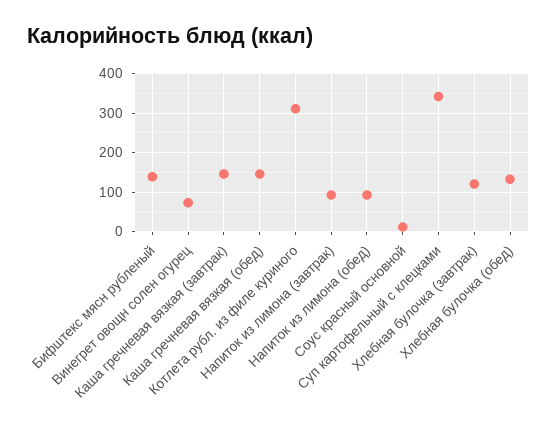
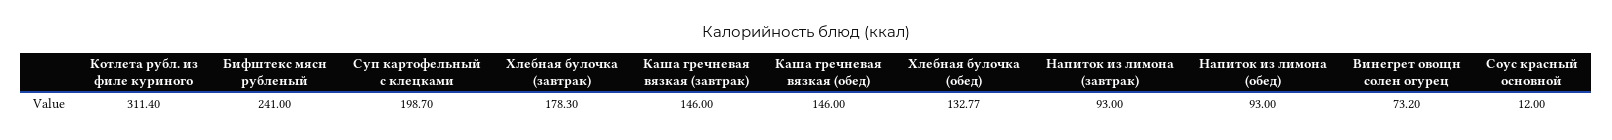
  {
-   "Бифштекс мясн рубленый": 140,
+   "Бифштекс мясн рубленый": 241,
    "Винегрет овощн солен огурец": 73.2,
    "Каша гречневая вязкая (завтрак)": 146,
    "Каша гречневая вязкая (обед)": 146,
    "Котлета рубл. из филе куриного": 311.4,
    "Напиток из лимона (завтрак)": 93,
    "Напиток из лимона (обед)": 93,
    "Соус красный основной": 12,
-   "Суп картофельный с клецками": 340,
+   "Суп картофельный с клецками": 198.7,
-   "Хлебная булочка (завтрак)": 120,
+   "Хлебная булочка (завтрак)": 178.3,
    "Хлебная булочка (обед)": 132.77
  }

